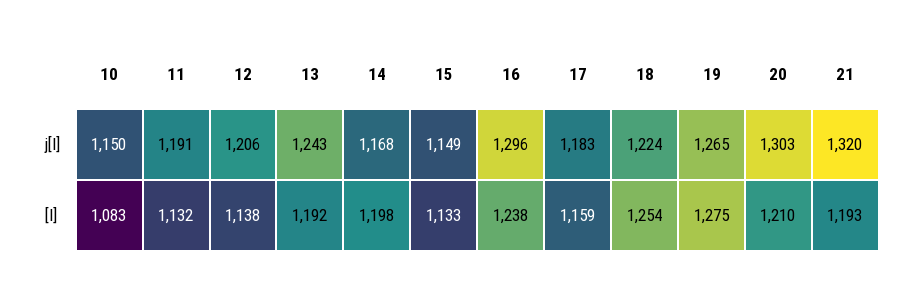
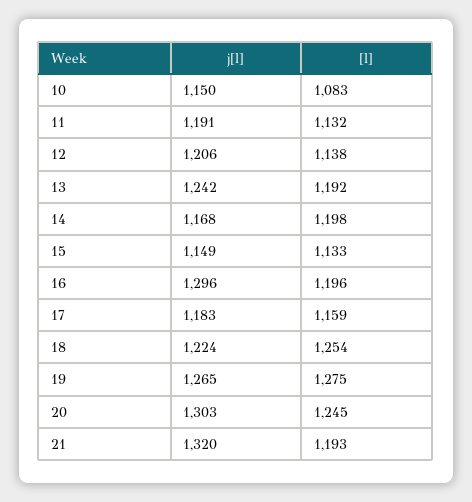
  {
    "10": {
      "j[l]": 1150,
      "[l]": 1083
    },
    "11": {
      "j[l]": 1191,
      "[l]": 1132
    },
    "12": {
      "j[l]": 1206,
      "[l]": 1138
    },
    "13": {
-     "j[l]": 1243,
+     "j[l]": 1242,
      "[l]": 1192
    },
    "14": {
      "j[l]": 1168,
      "[l]": 1198
    },
    "15": {
      "j[l]": 1149,
      "[l]": 1133
    },
    "16": {
      "j[l]": 1296,
-     "[l]": 1238
+     "[l]": 1196
    },
    "17": {
      "j[l]": 1183,
      "[l]": 1159
    },
    "18": {
      "j[l]": 1224,
      "[l]": 1254
    },
    "19": {
      "j[l]": 1265,
      "[l]": 1275
    },
    "20": {
      "j[l]": 1303,
-     "[l]": 1210
+     "[l]": 1245
    },
    "21": {
      "j[l]": 1320,
      "[l]": 1193
    }
  }

